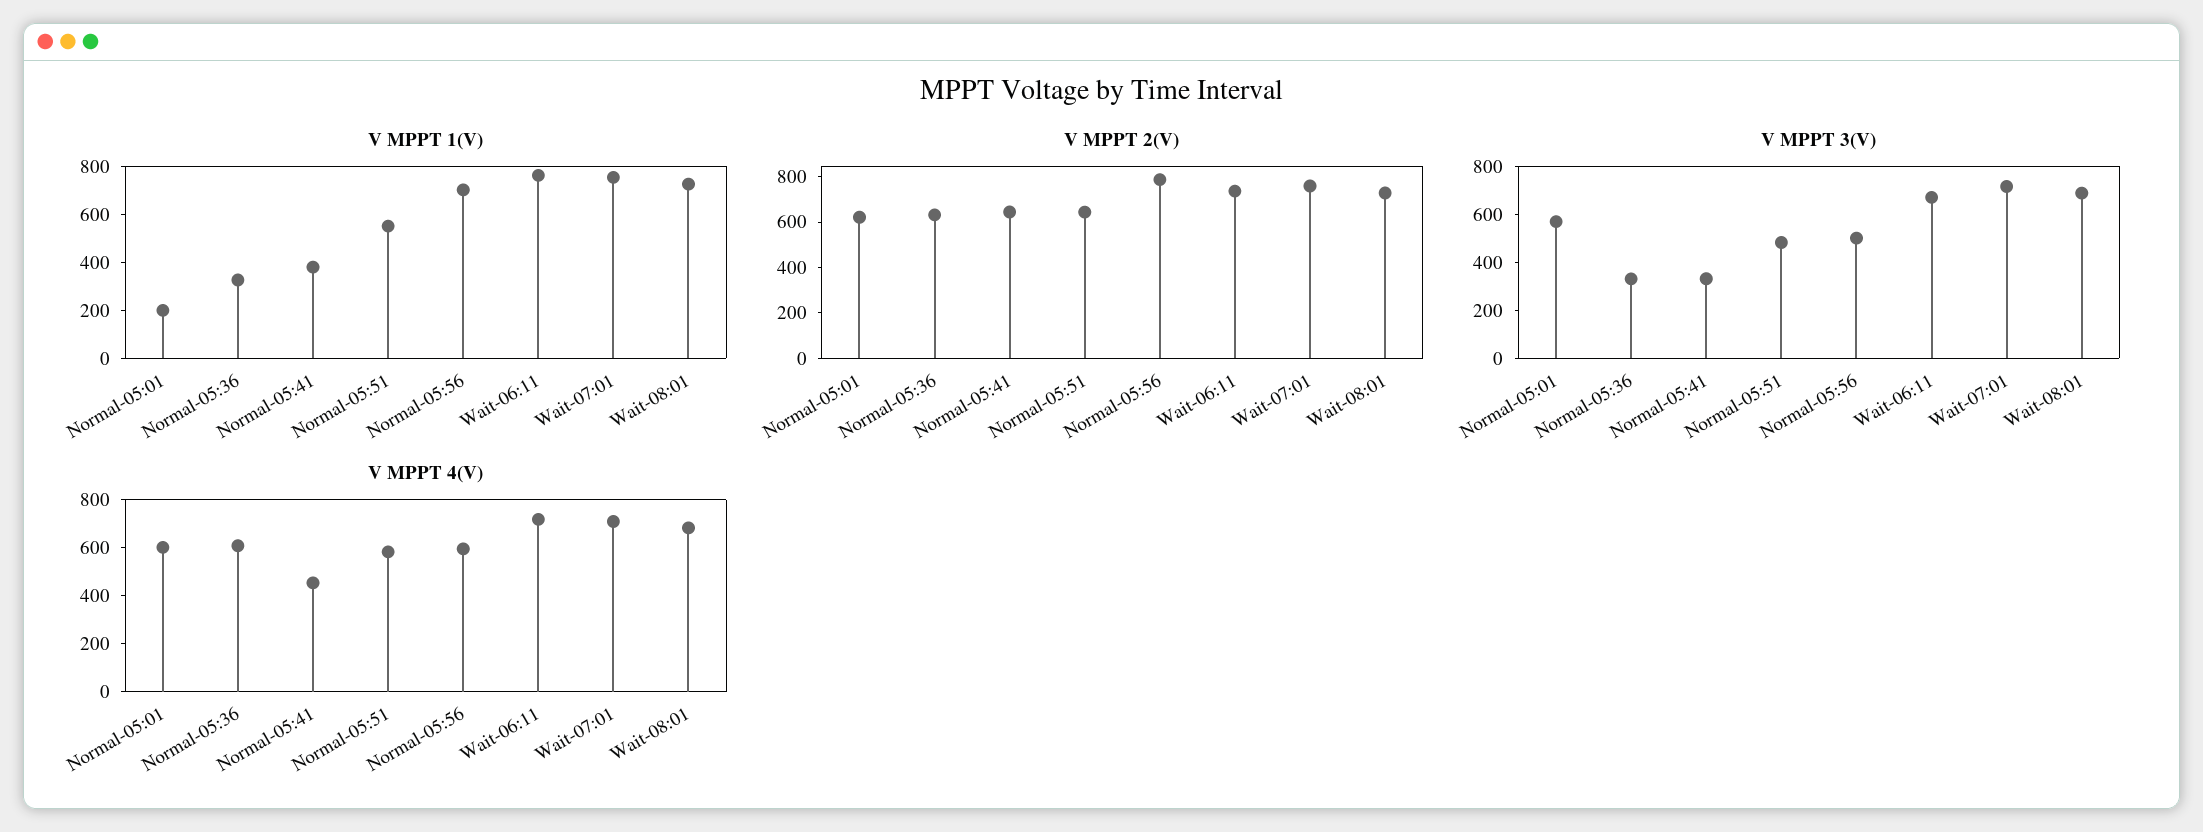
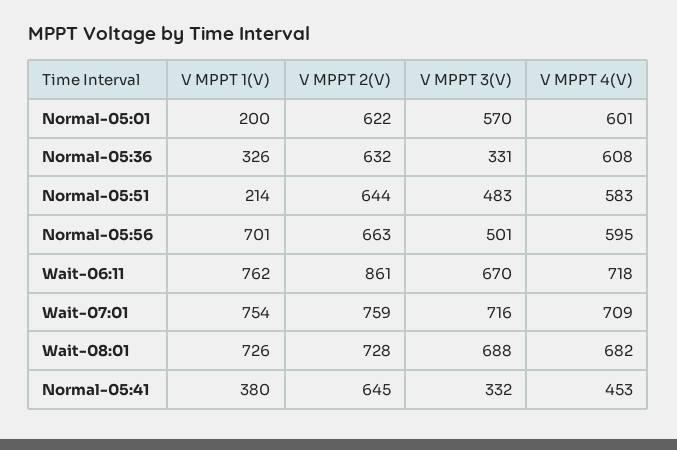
  {
    "V MPPT 1(V)": {
      "Normal-05:01": 200,
      "Normal-05:36": 326,
      "Normal-05:41": 380,
-     "Normal-05:51": 550,
+     "Normal-05:51": 214,
      "Normal-05:56": 701,
      "Wait-06:11": 762,
      "Wait-07:01": 754,
      "Wait-08:01": 726
    },
    "V MPPT 2(V)": {
      "Normal-05:01": 622,
      "Normal-05:36": 632,
      "Normal-05:41": 645,
      "Normal-05:51": 644,
-     "Normal-05:56": 800,
+     "Normal-05:56": 663,
-     "Wait-06:11": 750,
+     "Wait-06:11": 861,
      "Wait-07:01": 759,
      "Wait-08:01": 728
    },
    "V MPPT 3(V)": {
      "Normal-05:01": 570,
      "Normal-05:36": 331,
      "Normal-05:41": 332,
      "Normal-05:51": 483,
      "Normal-05:56": 501,
      "Wait-06:11": 670,
      "Wait-07:01": 716,
      "Wait-08:01": 688
    },
    "V MPPT 4(V)": {
      "Normal-05:01": 601,
      "Normal-05:36": 608,
      "Normal-05:41": 453,
      "Normal-05:51": 583,
      "Normal-05:56": 595,
      "Wait-06:11": 718,
      "Wait-07:01": 709,
      "Wait-08:01": 682
    }
  }

